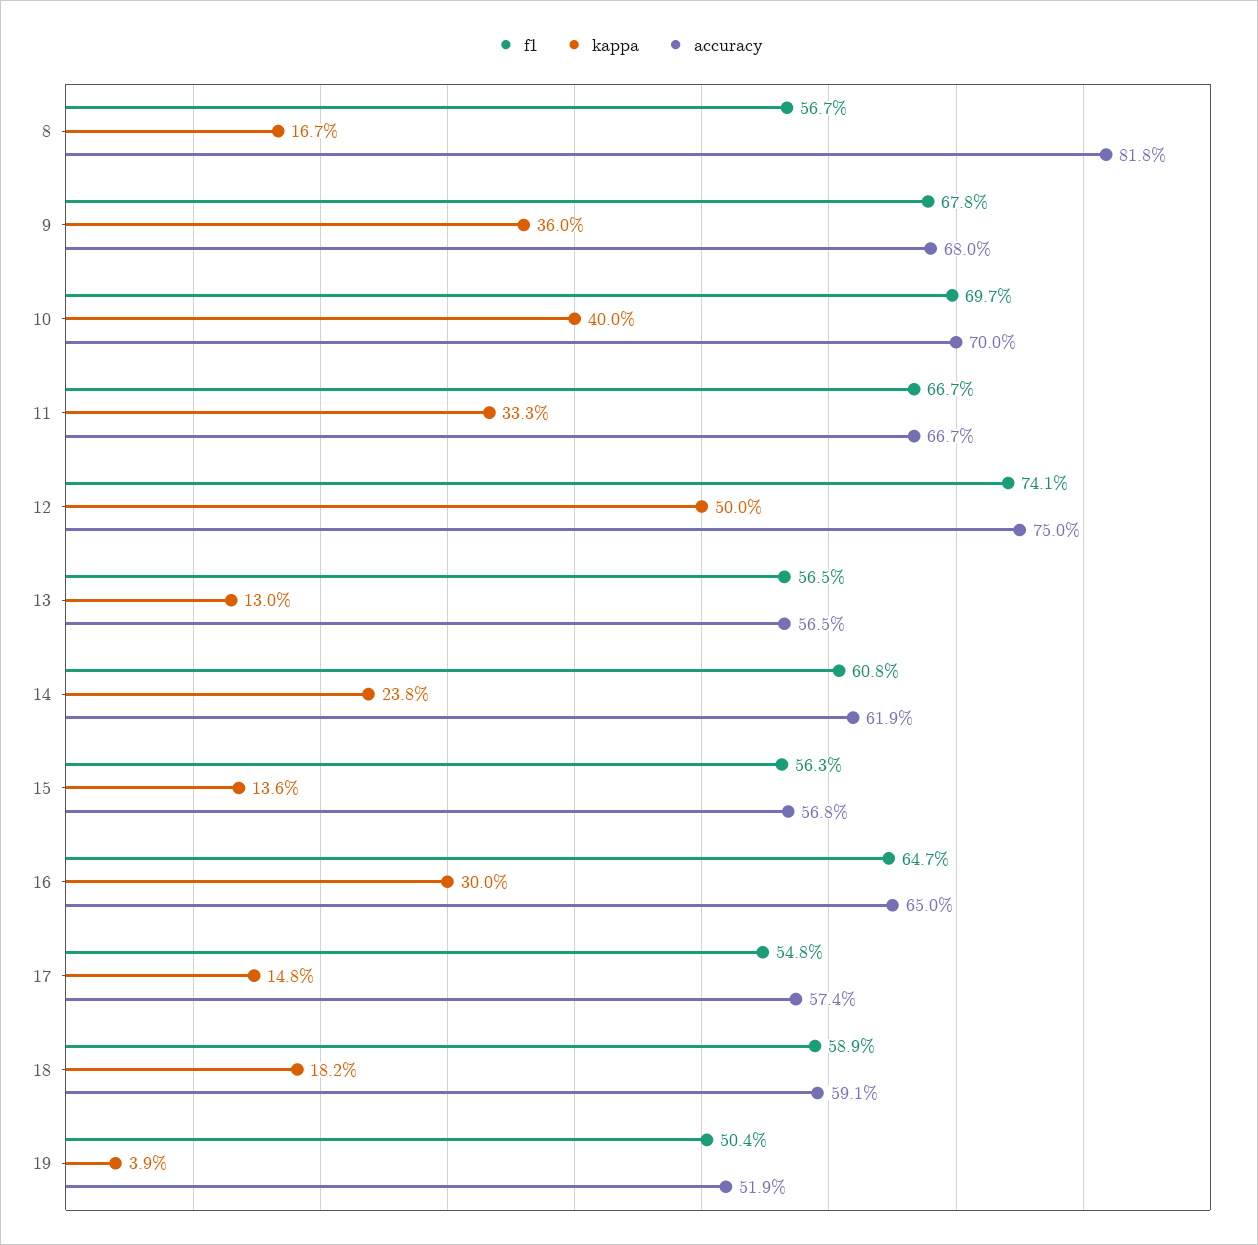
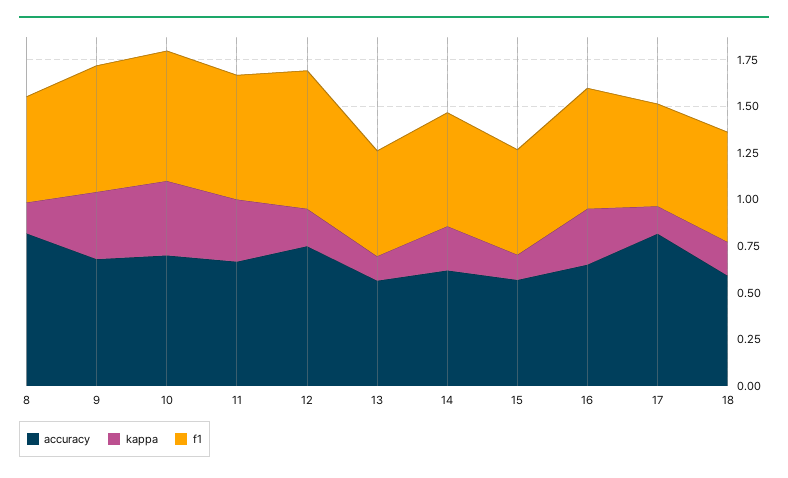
  {
    "f1": {
      "8": 0.567,
      "9": 0.678,
      "10": 0.697,
      "11": 0.667,
      "12": 0.741,
      "13": 0.565,
      "14": 0.608,
      "15": 0.563,
      "16": 0.647,
      "17": 0.548,
-     "18": 0.589,
+     "18": 0.589
-     "19": 0.504
    },
    "kappa": {
      "8": 0.167,
      "9": 0.36,
      "10": 0.4,
      "11": 0.333,
-     "12": 0.5,
+     "12": 0.2,
      "13": 0.13,
      "14": 0.238,
      "15": 0.136,
      "16": 0.3,
      "17": 0.148,
-     "18": 0.182,
+     "18": 0.182
-     "19": 0.039
    },
    "accuracy": {
      "8": 0.818,
      "9": 0.68,
      "10": 0.7,
      "11": 0.667,
      "12": 0.75,
      "13": 0.565,
      "14": 0.619,
      "15": 0.568,
      "16": 0.65,
-     "17": 0.574,
+     "17": 0.8,
-     "18": 0.591,
+     "18": 0.591
-     "19": 0.519
    }
  }

